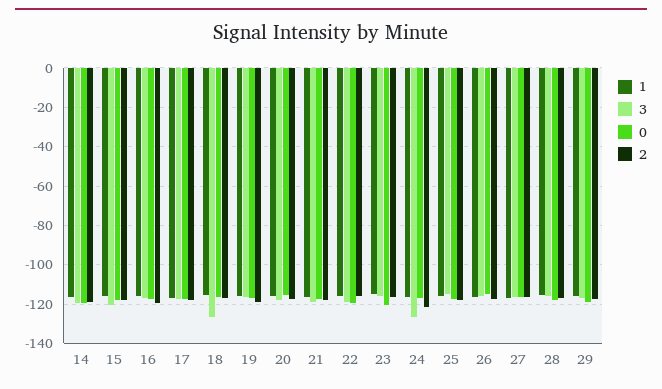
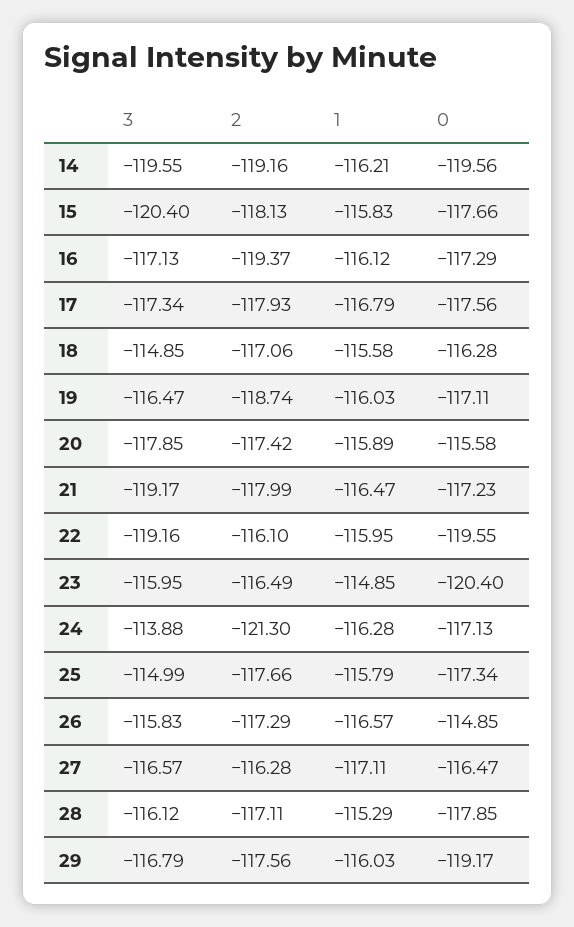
  {
    "1": {
      "14": -116.21,
      "15": -115.83,
      "16": -116.12,
      "17": -116.79,
      "18": -115.58,
      "19": -116.03,
      "20": -115.89,
      "21": -116.47,
      "22": -115.95,
      "23": -114.85,
      "24": -116.28,
      "25": -115.79,
      "26": -116.57,
      "27": -117.11,
      "28": -115.29,
      "29": -116.03
    },
    "3": {
      "14": -119.55,
      "15": -120.4,
      "16": -117.13,
      "17": -117.34,
-     "18": -125,
+     "18": -114.85,
      "19": -116.47,
      "20": -117.85,
      "21": -119.17,
      "22": -119.16,
      "23": -115.95,
-     "24": -125,
+     "24": -113.88,
      "25": -114.99,
      "26": -115.83,
      "27": -116.57,
      "28": -116.12,
      "29": -116.79
    },
    "0": {
      "14": -119.56,
      "15": -117.66,
      "16": -117.29,
      "17": -117.56,
      "18": -116.28,
      "19": -117.11,
      "20": -115.58,
      "21": -117.23,
      "22": -119.55,
      "23": -120.4,
      "24": -117.13,
      "25": -117.34,
      "26": -114.85,
      "27": -116.47,
      "28": -117.85,
      "29": -119.17
    },
    "2": {
      "14": -119.16,
      "15": -118.13,
      "16": -119.37,
      "17": -117.93,
      "18": -117.06,
      "19": -118.74,
      "20": -117.42,
      "21": -117.99,
      "22": -116.1,
      "23": -116.49,
      "24": -121.3,
      "25": -117.66,
      "26": -117.29,
      "27": -116.28,
      "28": -117.11,
      "29": -117.56
    }
  }

